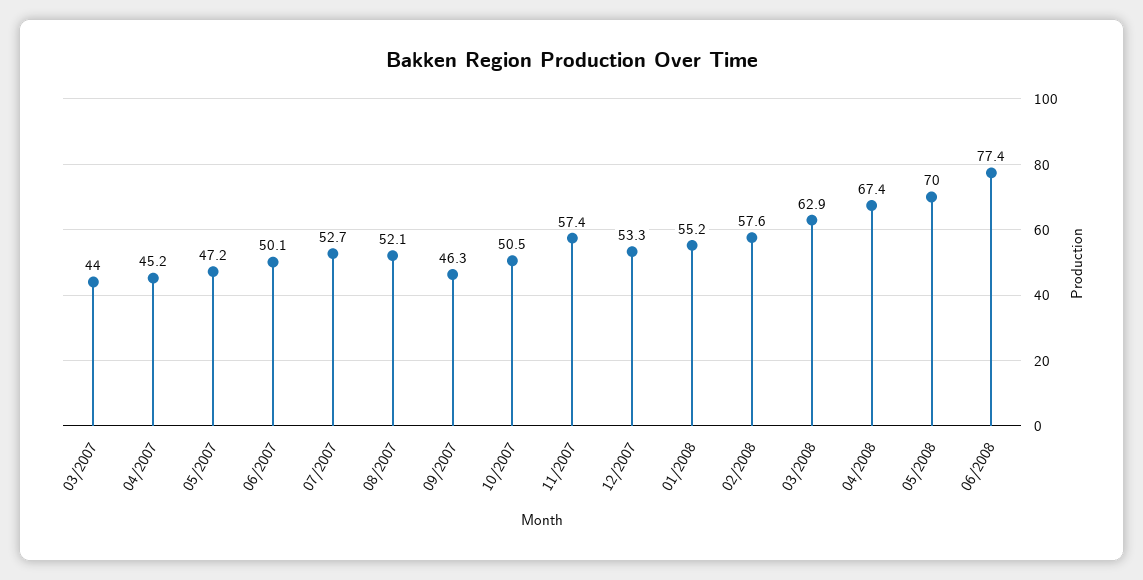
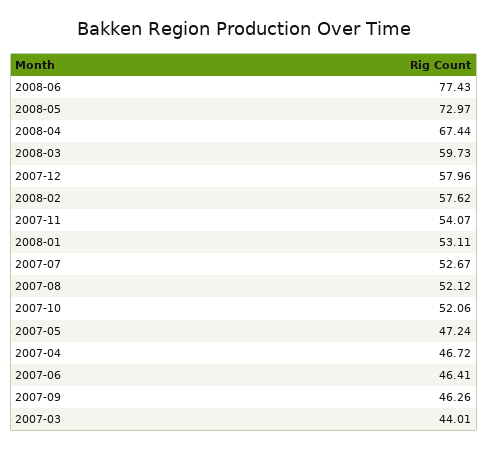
  {
    "03/2007": 44.01,
-   "04/2007": 45.2,
+   "04/2007": 46.72,
    "05/2007": 47.24,
-   "06/2007": 50.1,
+   "06/2007": 46.41,
    "07/2007": 52.67,
    "08/2007": 52.12,
    "09/2007": 46.26,
-   "10/2007": 50.5,
+   "10/2007": 52.06,
-   "11/2007": 57.4,
+   "11/2007": 54.07,
-   "12/2007": 53.3,
+   "12/2007": 57.96,
-   "01/2008": 55.2,
+   "01/2008": 53.11,
    "02/2008": 57.62,
-   "03/2008": 62.9,
+   "03/2008": 59.73,
    "04/2008": 67.44,
-   "05/2008": 70,
+   "05/2008": 72.97,
    "06/2008": 77.43
  }

